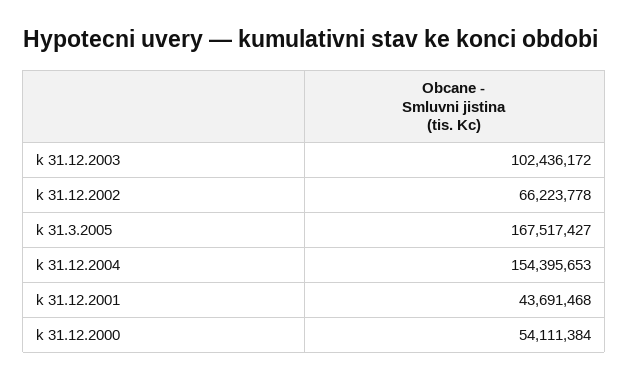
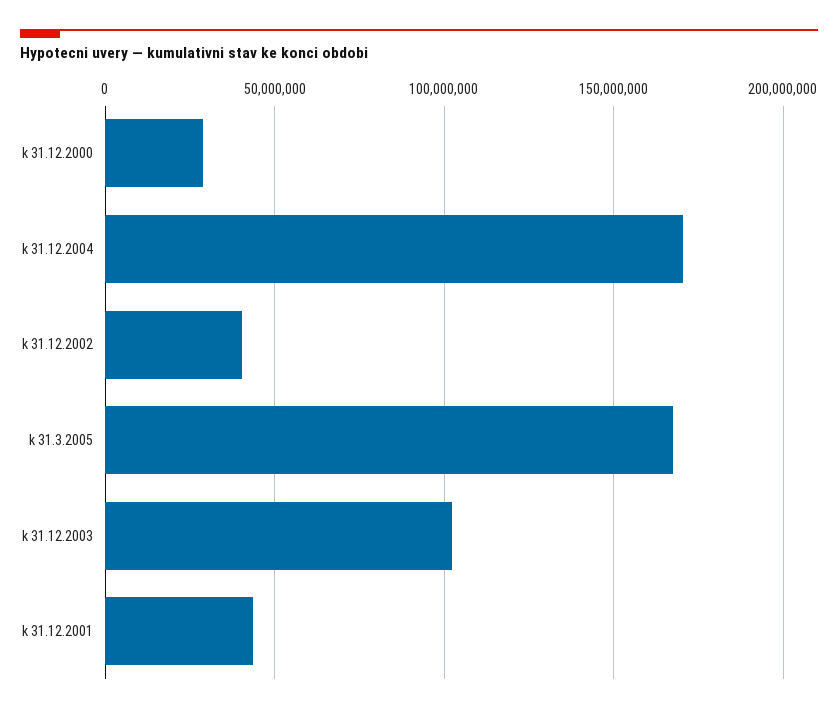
  {
    "k 31.12.2003": 102436172,
-   "k 31.12.2002": 66223778,
+   "k 31.12.2002": 40000000,
    "k 31.3.2005": 167517427,
-   "k 31.12.2004": 154395653,
+   "k 31.12.2004": 170000000,
    "k 31.12.2001": 43691468,
-   "k 31.12.2000": 54111384
+   "k 31.12.2000": 30000000
  }

